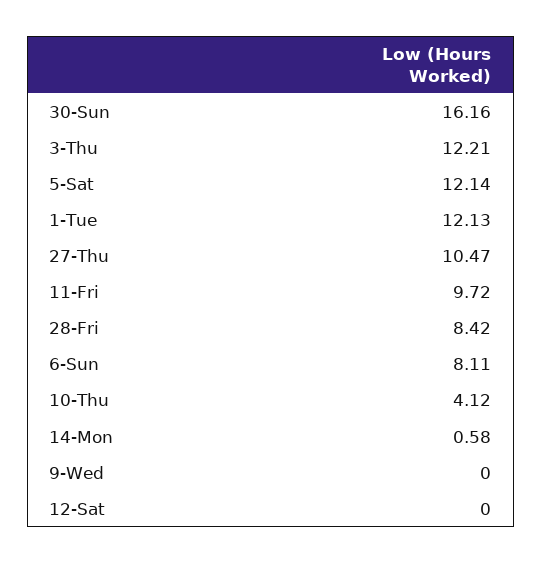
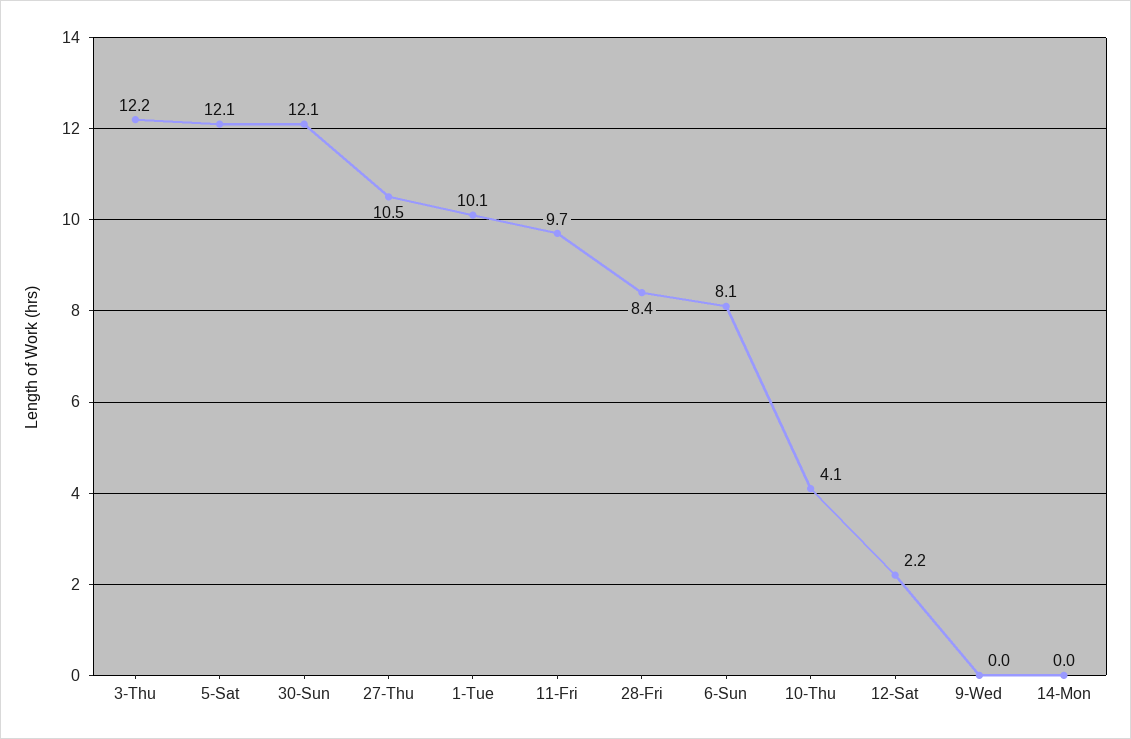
  {
-   "30-Sun": 16.16,
+   "30-Sun": 12.1,
    "3-Thu": 12.21,
    "5-Sat": 12.14,
-   "1-Tue": 12.13,
+   "1-Tue": 10.1,
    "27-Thu": 10.47,
    "11-Fri": 9.72,
    "28-Fri": 8.42,
    "6-Sun": 8.11,
    "10-Thu": 4.12,
-   "14-Mon": 0.58,
+   "14-Mon": 0,
    "9-Wed": 0,
-   "12-Sat": 0
+   "12-Sat": 2.2
  }

